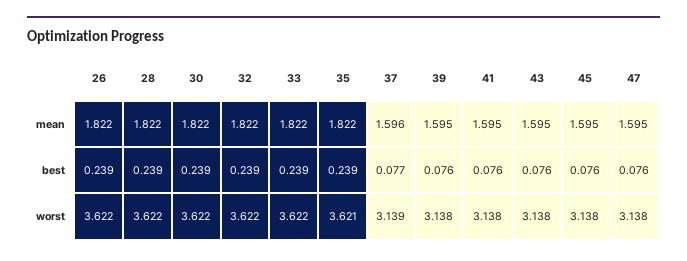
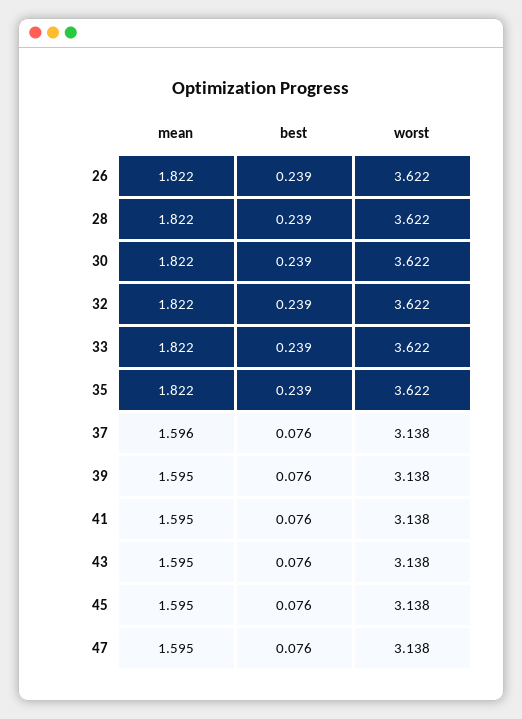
  {
    "26": {
      "mean": 1.822,
      "best": 0.239,
      "worst": 3.622
    },
    "28": {
      "mean": 1.822,
      "best": 0.239,
      "worst": 3.622
    },
    "30": {
      "mean": 1.822,
      "best": 0.239,
      "worst": 3.622
    },
    "32": {
      "mean": 1.822,
      "best": 0.239,
      "worst": 3.622
    },
    "33": {
      "mean": 1.822,
      "best": 0.239,
      "worst": 3.622
    },
    "35": {
      "mean": 1.822,
      "best": 0.239,
-     "worst": 3.621
+     "worst": 3.622
    },
    "37": {
      "mean": 1.596,
-     "best": 0.077,
+     "best": 0.076,
-     "worst": 3.139
+     "worst": 3.138
    },
    "39": {
      "mean": 1.595,
      "best": 0.076,
      "worst": 3.138
    },
    "41": {
      "mean": 1.595,
      "best": 0.076,
      "worst": 3.138
    },
    "43": {
      "mean": 1.595,
      "best": 0.076,
      "worst": 3.138
    },
    "45": {
      "mean": 1.595,
      "best": 0.076,
      "worst": 3.138
    },
    "47": {
      "mean": 1.595,
      "best": 0.076,
      "worst": 3.138
    }
  }

